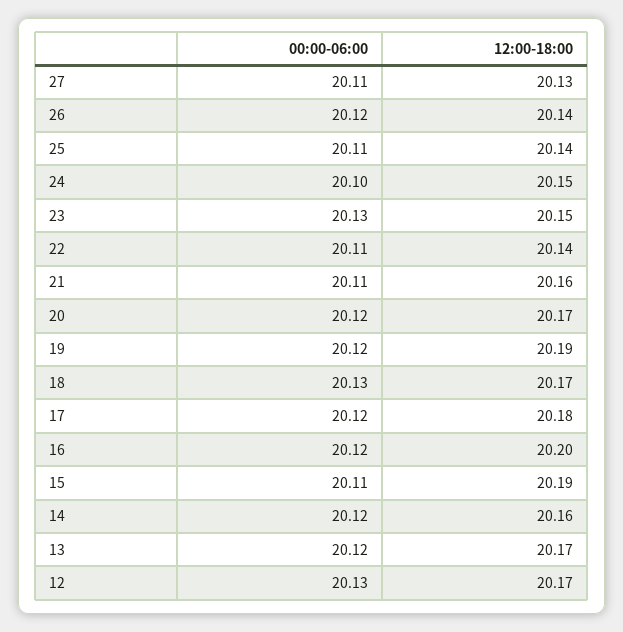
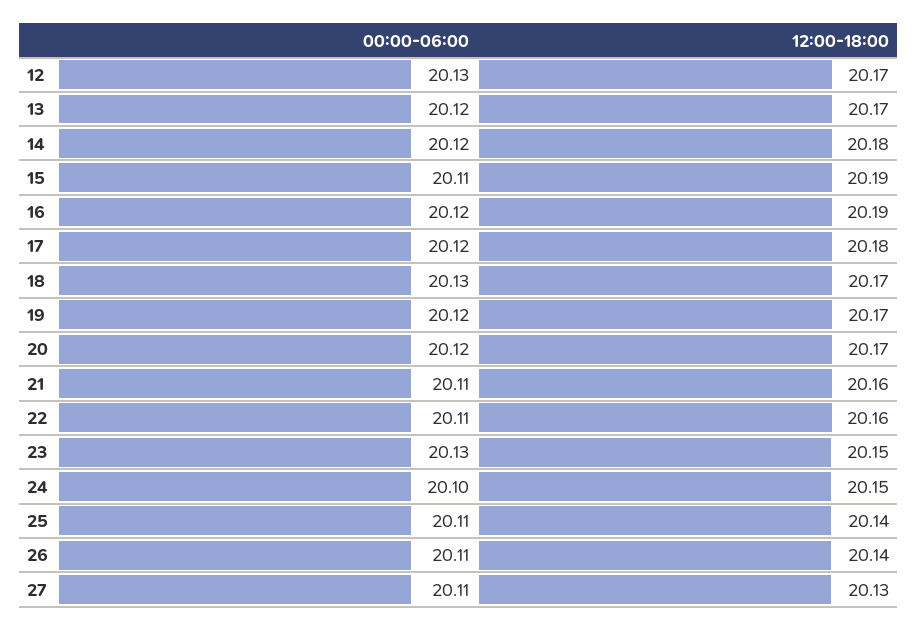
  {
    "00:00-06:00": {
      "27": 20.11,
-     "26": 20.12,
+     "26": 20.11,
      "25": 20.11,
      "24": 20.1,
      "23": 20.13,
      "22": 20.11,
      "21": 20.11,
      "20": 20.12,
      "19": 20.12,
      "18": 20.13,
      "17": 20.12,
      "16": 20.12,
      "15": 20.11,
      "14": 20.12,
      "13": 20.12,
      "12": 20.13
    },
    "12:00-18:00": {
      "27": 20.13,
      "26": 20.14,
      "25": 20.14,
      "24": 20.15,
      "23": 20.15,
-     "22": 20.14,
+     "22": 20.16,
      "21": 20.16,
      "20": 20.17,
-     "19": 20.19,
+     "19": 20.17,
      "18": 20.17,
      "17": 20.18,
-     "16": 20.2,
+     "16": 20.19,
      "15": 20.19,
-     "14": 20.16,
+     "14": 20.18,
      "13": 20.17,
      "12": 20.17
    }
  }

